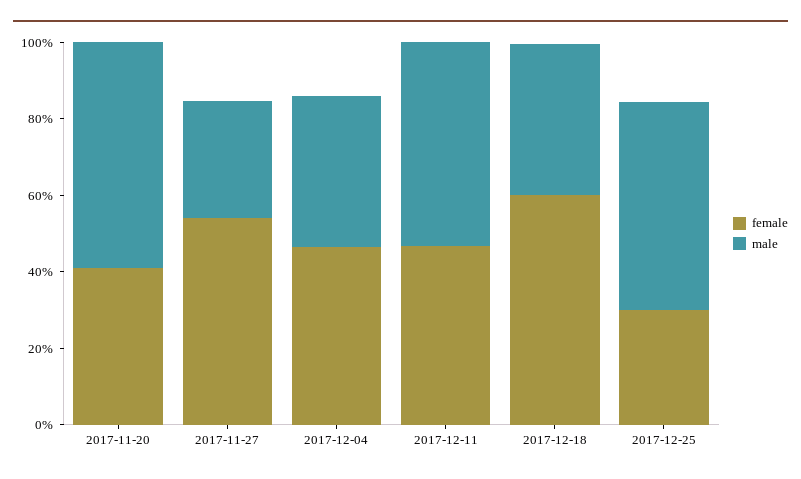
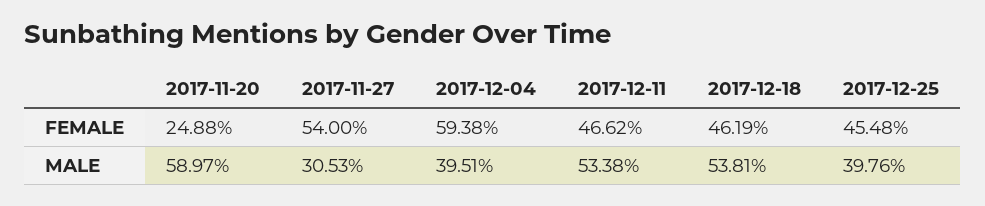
  {
    "female": {
-     "2017-11-20": 40,
+     "2017-11-20": 24.88,
      "2017-11-27": 54,
-     "2017-12-04": 45,
+     "2017-12-04": 59.38,
      "2017-12-11": 46.62,
-     "2017-12-18": 60,
+     "2017-12-18": 46.19,
-     "2017-12-25": 30
+     "2017-12-25": 45.48
    },
    "male": {
      "2017-11-20": 58.97,
      "2017-11-27": 30.53,
      "2017-12-04": 39.51,
      "2017-12-11": 53.38,
-     "2017-12-18": 40,
+     "2017-12-18": 53.81,
-     "2017-12-25": 55
+     "2017-12-25": 39.76
    }
  }

